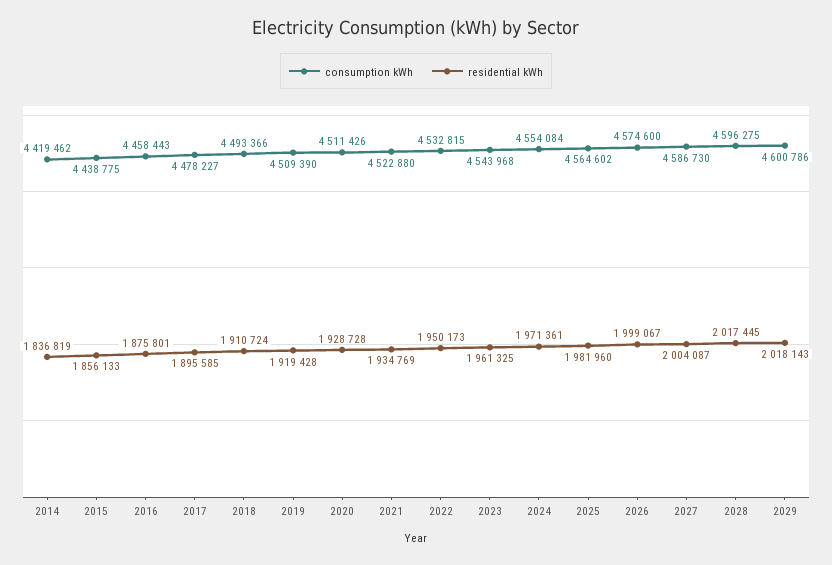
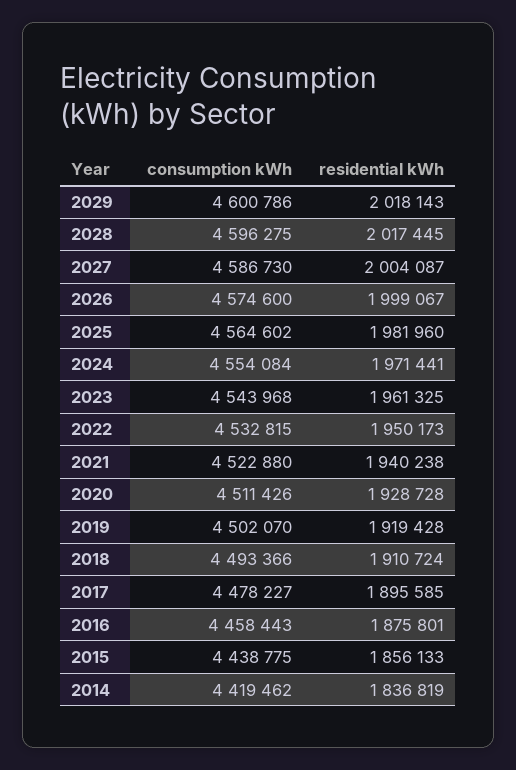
  {
    "consumption kWh": {
      "2014": 4419462,
      "2015": 4438775,
      "2016": 4458443,
      "2017": 4478227,
      "2018": 4493366,
-     "2019": 4509390,
+     "2019": 4502070,
      "2020": 4511426,
      "2021": 4522880,
      "2022": 4532815,
      "2023": 4543968,
      "2024": 4554084,
      "2025": 4564602,
      "2026": 4574600,
      "2027": 4586730,
      "2028": 4596275,
      "2029": 4600786
    },
    "residential kWh": {
      "2014": 1836819,
      "2015": 1856133,
      "2016": 1875801,
      "2017": 1895585,
      "2018": 1910724,
      "2019": 1919428,
      "2020": 1928728,
-     "2021": 1934769,
+     "2021": 1940238,
      "2022": 1950173,
      "2023": 1961325,
-     "2024": 1971361,
+     "2024": 1971441,
      "2025": 1981960,
      "2026": 1999067,
      "2027": 2004087,
      "2028": 2017445,
      "2029": 2018143
    }
  }

